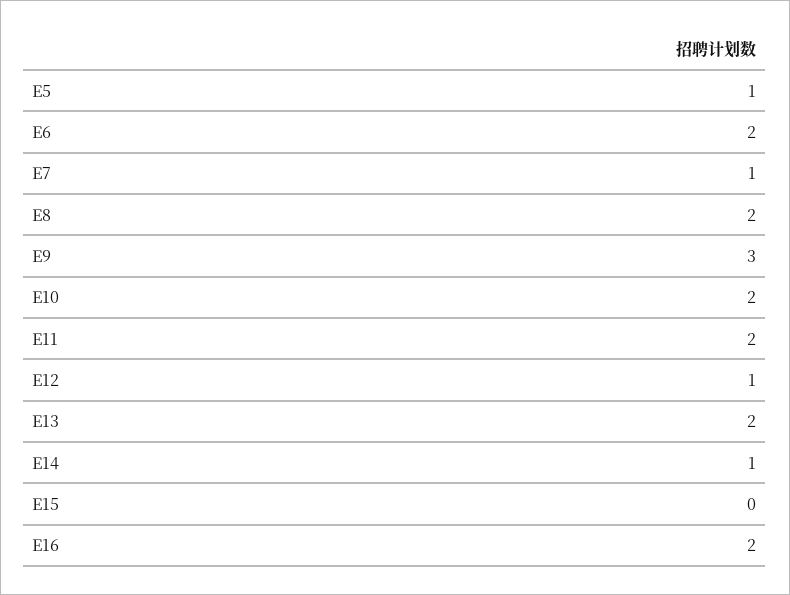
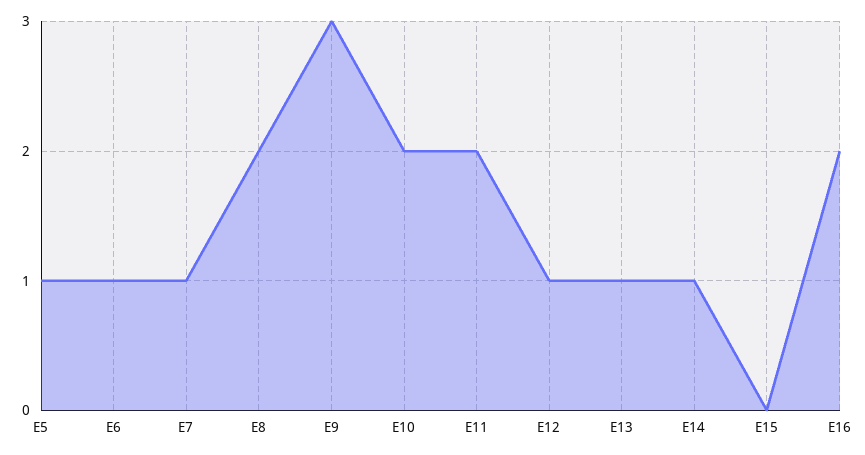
  {
    "E5": 1,
-   "E6": 2,
+   "E6": 1,
    "E7": 1,
    "E8": 2,
    "E9": 3,
    "E10": 2,
    "E11": 2,
    "E12": 1,
-   "E13": 2,
+   "E13": 1,
    "E14": 1,
    "E15": 0,
    "E16": 2
  }

